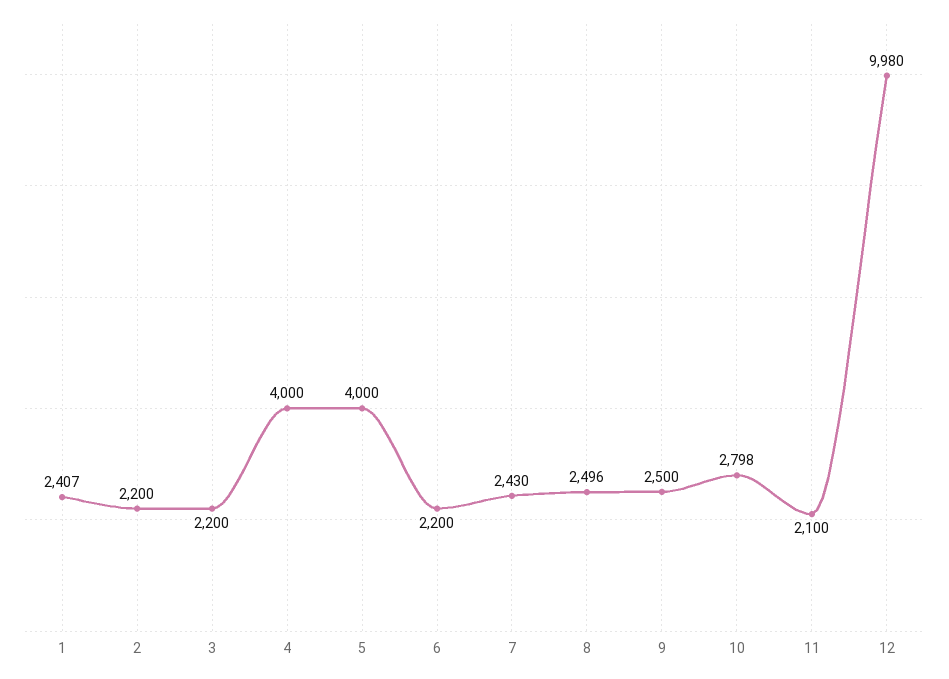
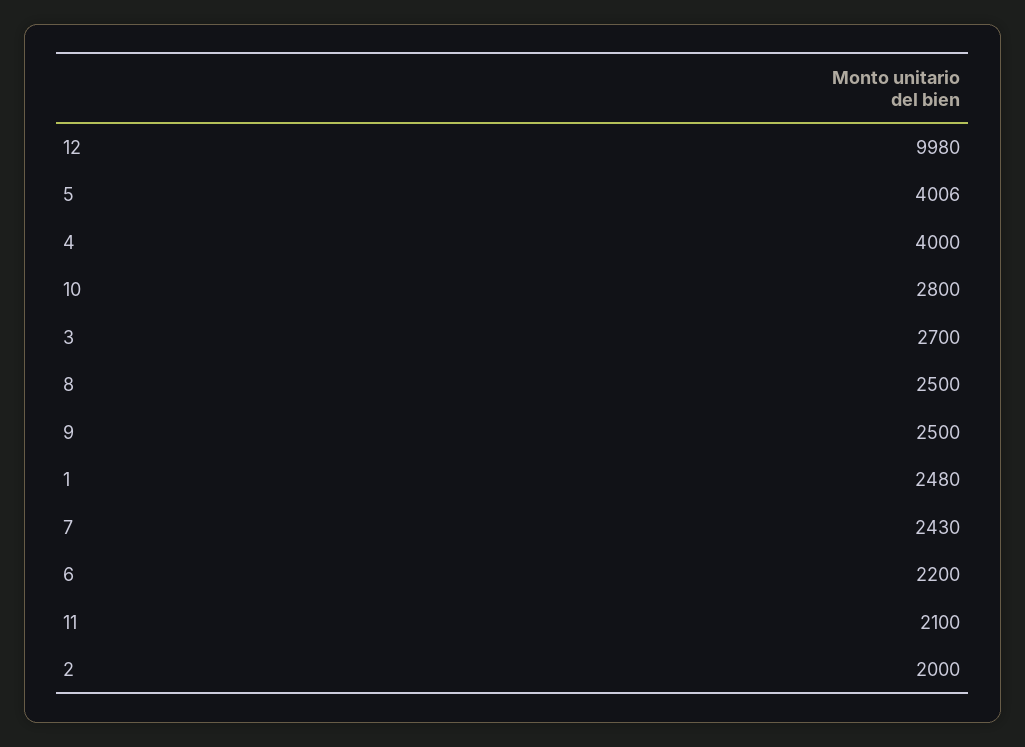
  {
-   "1": 2407,
+   "1": 2480,
-   "2": 2200,
+   "2": 2000,
-   "3": 2200,
+   "3": 2700,
    "4": 4000,
-   "5": 4000,
+   "5": 4006,
    "6": 2200,
    "7": 2430,
-   "8": 2496,
+   "8": 2500,
    "9": 2500,
-   "10": 2798,
+   "10": 2800,
    "11": 2100,
    "12": 9980
  }

